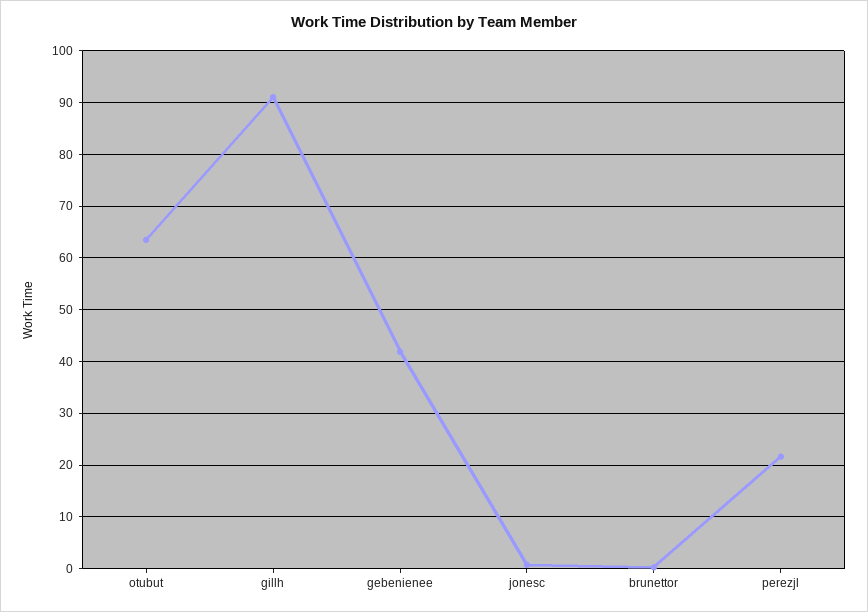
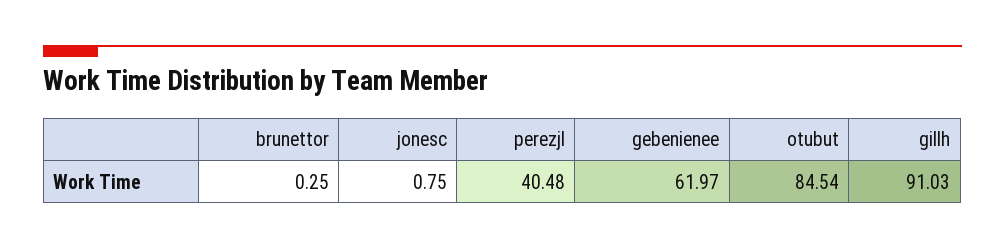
  {
-   "otubut": 64,
+   "otubut": 84.54,
    "gillh": 91.03,
-   "gebenienee": 42,
+   "gebenienee": 61.97,
    "jonesc": 0.75,
    "brunettor": 0.25,
-   "perezjl": 22
+   "perezjl": 40.48
  }

